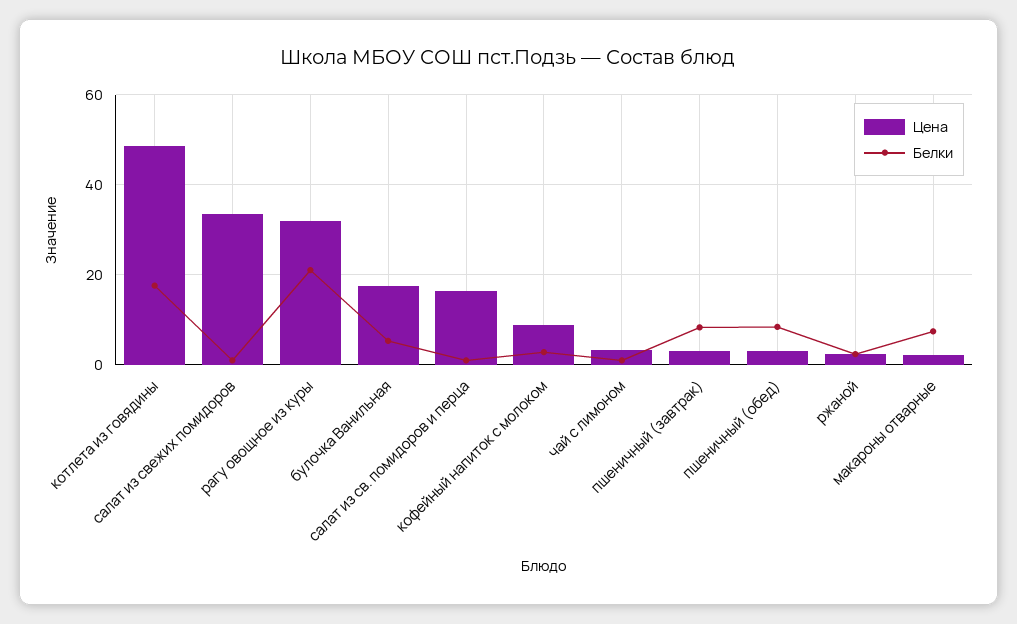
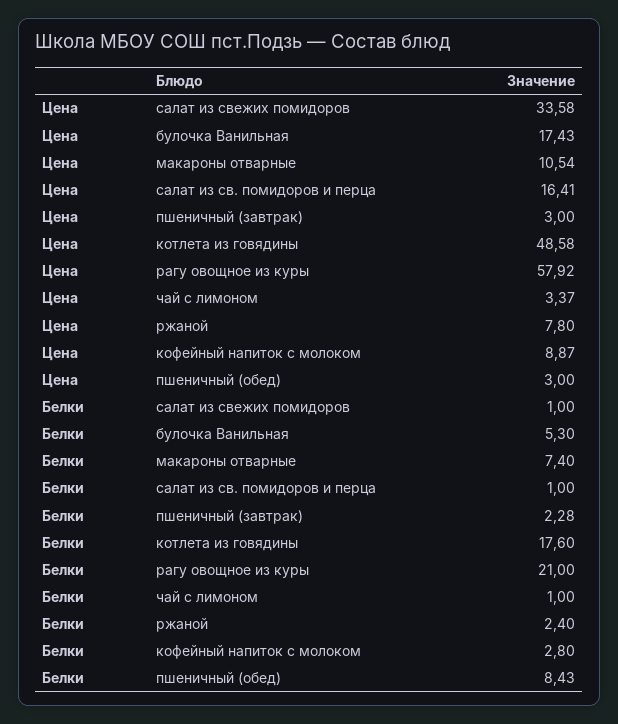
  {
    "Цена": {
      "котлета из говядины": 48.58,
      "салат из свежих помидоров": 33.58,
-     "рагу овощное из куры": 32,
+     "рагу овощное из куры": 57.92,
      "булочка Ванильная": 17.43,
      "салат из св. помидоров и перца": 16.41,
      "кофейный напиток с молоком": 8.87,
      "чай с лимоном": 3.37,
      "пшеничный (завтрак)": 3,
      "пшеничный (обед)": 3,
-     "ржаной": 2,
+     "ржаной": 7.8,
-     "макароны отварные": 2
+     "макароны отварные": 10.54
    },
    "Белки": {
      "котлета из говядины": 17.6,
      "салат из свежих помидоров": 1,
      "рагу овощное из куры": 21,
      "булочка Ванильная": 5.3,
      "салат из св. помидоров и перца": 1,
      "кофейный напиток с молоком": 2.8,
      "чай с лимоном": 1,
-     "пшеничный (завтрак)": 8,
+     "пшеничный (завтрак)": 2.28,
      "пшеничный (обед)": 8.43,
      "ржаной": 2.4,
      "макароны отварные": 7.4
    }
  }

